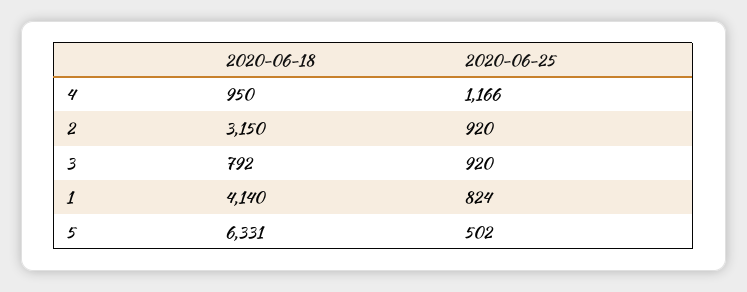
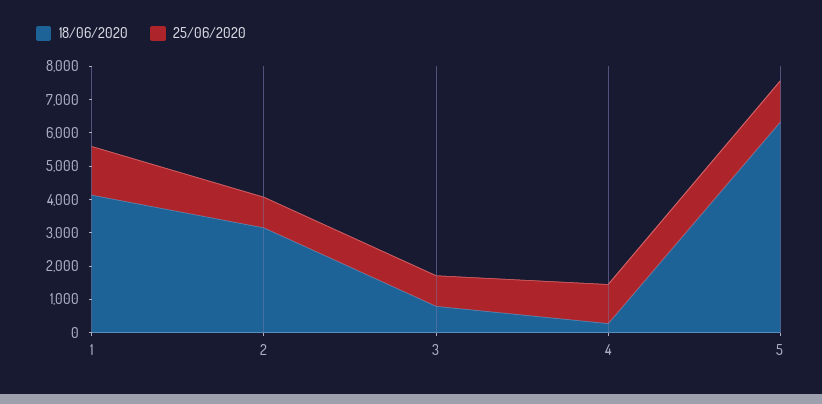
  {
    "2020-06-18": {
-     "4": 950,
+     "4": 250,
      "2": 3150,
      "3": 792,
      "1": 4140,
      "5": 6331
    },
    "2020-06-25": {
      "4": 1166,
      "2": 920,
      "3": 920,
-     "1": 824,
+     "1": 1500,
-     "5": 502
+     "5": 1250
    }
  }

